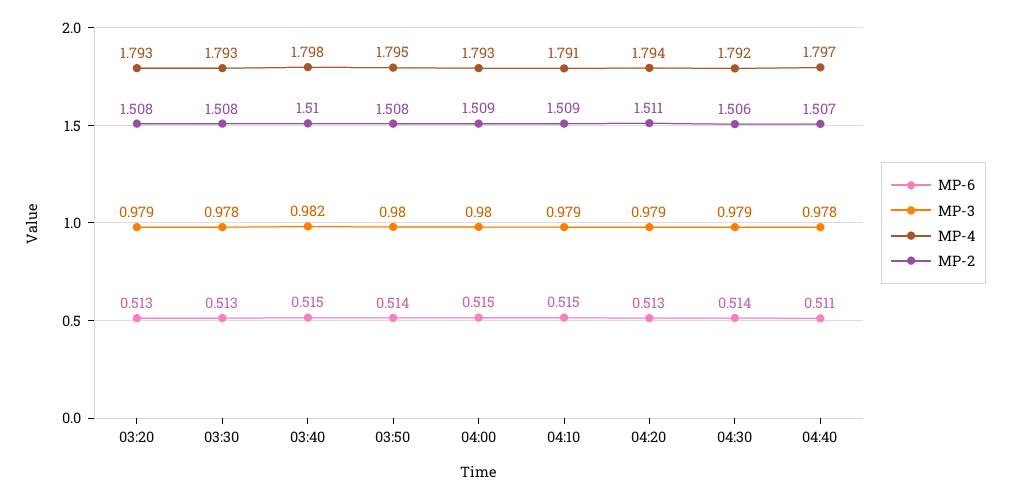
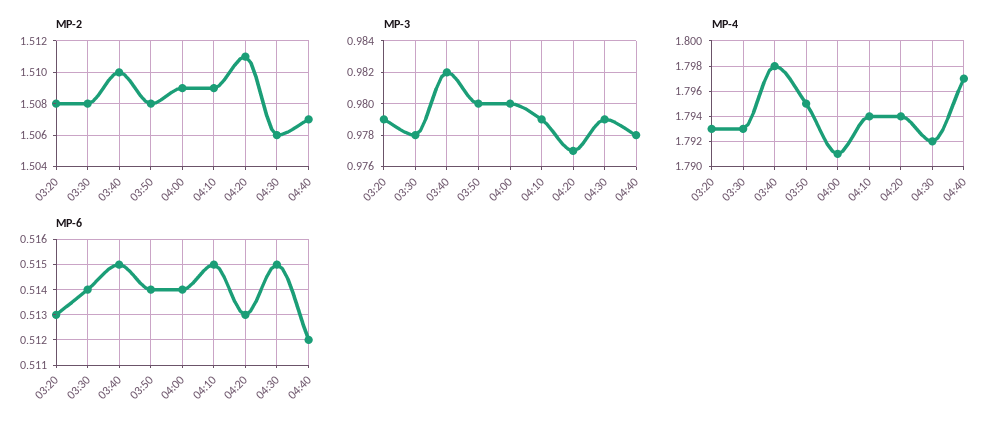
  {
    "MP-6": {
      "03:20": 0.513,
-     "03:30": 0.513,
+     "03:30": 0.514,
      "03:40": 0.515,
      "03:50": 0.514,
-     "04:00": 0.515,
+     "04:00": 0.514,
      "04:10": 0.515,
      "04:20": 0.513,
-     "04:30": 0.514,
+     "04:30": 0.515,
-     "04:40": 0.511
+     "04:40": 0.512
    },
    "MP-3": {
      "03:20": 0.979,
      "03:30": 0.978,
      "03:40": 0.982,
      "03:50": 0.98,
      "04:00": 0.98,
      "04:10": 0.979,
-     "04:20": 0.979,
+     "04:20": 0.977,
      "04:30": 0.979,
      "04:40": 0.978
    },
    "MP-4": {
      "03:20": 1.793,
      "03:30": 1.793,
      "03:40": 1.798,
      "03:50": 1.795,
-     "04:00": 1.793,
+     "04:00": 1.791,
-     "04:10": 1.791,
+     "04:10": 1.794,
      "04:20": 1.794,
      "04:30": 1.792,
      "04:40": 1.797
    },
    "MP-2": {
      "03:20": 1.508,
      "03:30": 1.508,
      "03:40": 1.51,
      "03:50": 1.508,
      "04:00": 1.509,
      "04:10": 1.509,
      "04:20": 1.511,
      "04:30": 1.506,
      "04:40": 1.507
    }
  }

